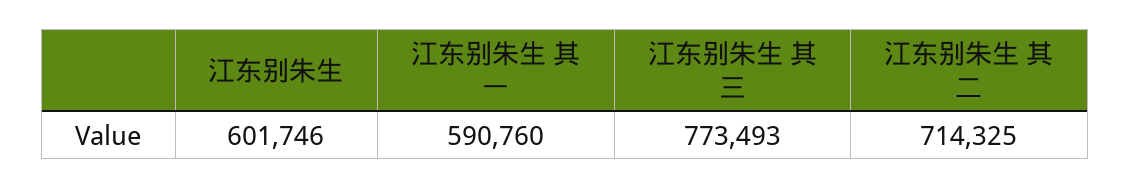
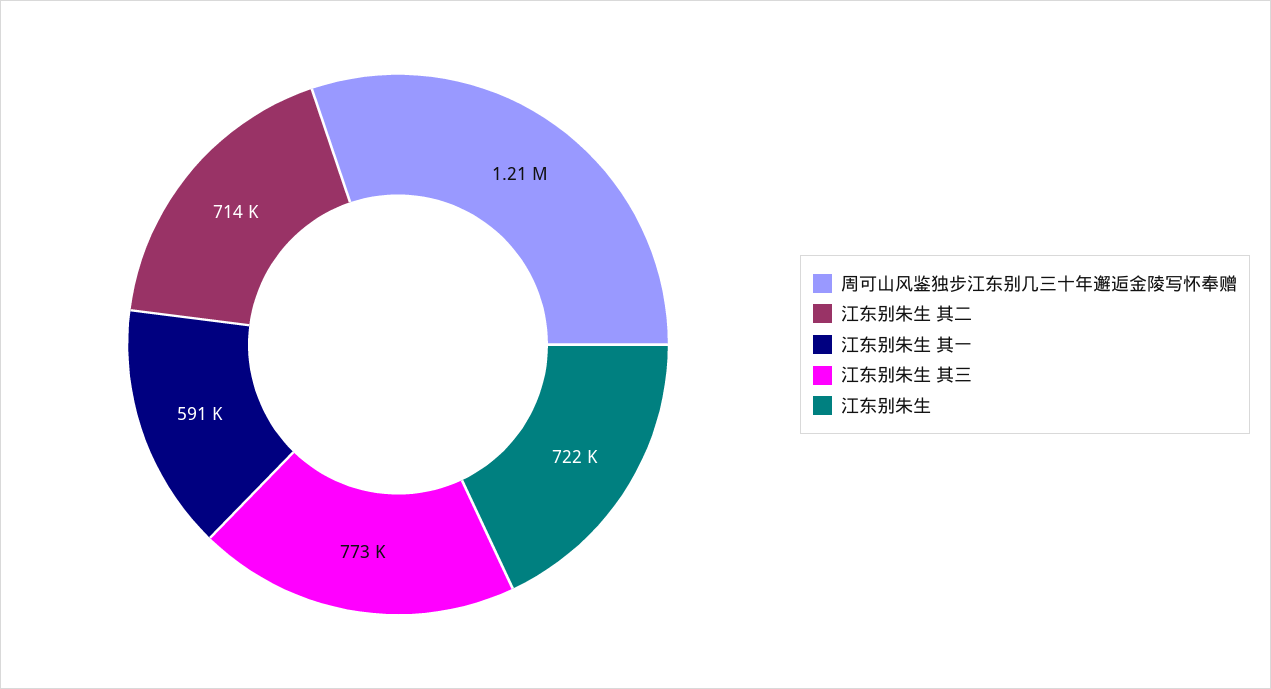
  {
-   "江东别朱生": 601746,
+   "江东别朱生": 722000,
    "江东别朱生 其一": 590760,
    "江东别朱生 其三": 773493,
-   "江东别朱生 其二": 714325
+   "江东别朱生 其二": 714325,
+   "周可山风鉴独步江东别几三十年邂逅金陵写怀奉赠": 1210000
  }

